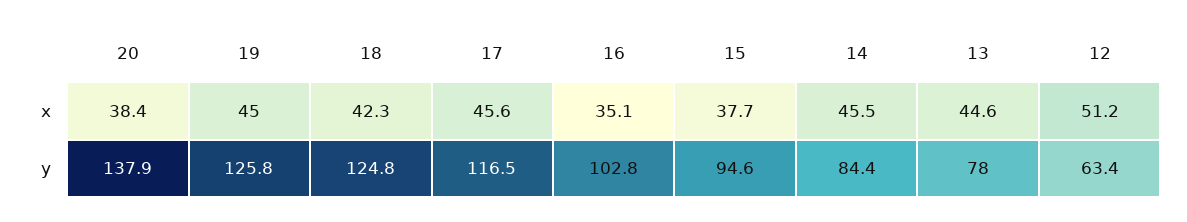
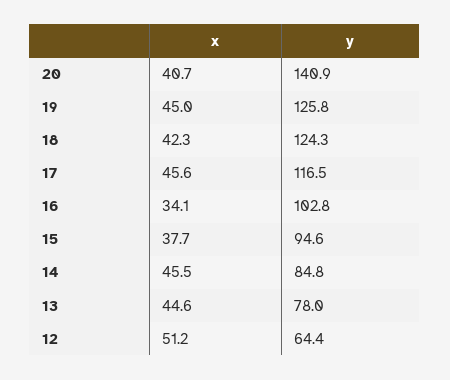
  {
    "20": {
-     "x": 38.4,
+     "x": 40.7,
-     "y": 137.9
+     "y": 140.9
    },
    "19": {
      "x": 45,
      "y": 125.8
    },
    "18": {
      "x": 42.3,
-     "y": 124.8
+     "y": 124.3
    },
    "17": {
      "x": 45.6,
      "y": 116.5
    },
    "16": {
-     "x": 35.1,
+     "x": 34.1,
      "y": 102.8
    },
    "15": {
      "x": 37.7,
      "y": 94.6
    },
    "14": {
      "x": 45.5,
-     "y": 84.4
+     "y": 84.8
    },
    "13": {
      "x": 44.6,
      "y": 78
    },
    "12": {
      "x": 51.2,
-     "y": 63.4
+     "y": 64.4
    }
  }

